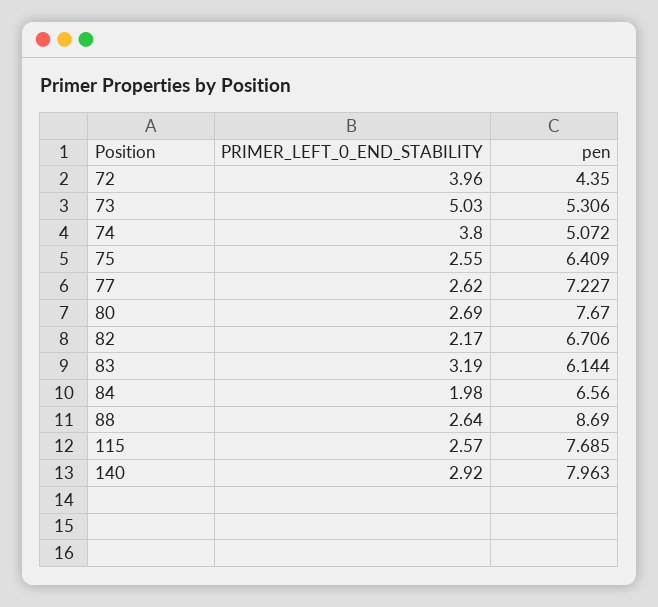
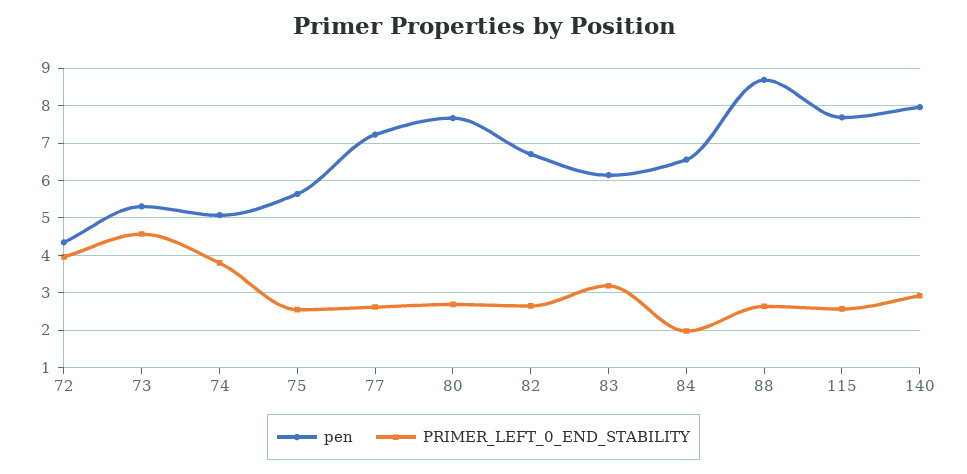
  {
    "PRIMER_LEFT_0_END_STABILITY": {
      "72": 3.96,
-     "73": 5.03,
+     "73": 4.6,
      "74": 3.8,
      "75": 2.55,
      "77": 2.62,
      "80": 2.69,
-     "82": 2.17,
+     "82": 2.6,
      "83": 3.19,
      "84": 1.98,
      "88": 2.64,
      "115": 2.57,
      "140": 2.92
    },
    "pen": {
      "72": 4.35,
      "73": 5.306,
      "74": 5.072,
-     "75": 6.409,
+     "75": 5.6,
      "77": 7.227,
      "80": 7.67,
      "82": 6.706,
      "83": 6.144,
      "84": 6.56,
      "88": 8.69,
      "115": 7.685,
      "140": 7.963
    }
  }

